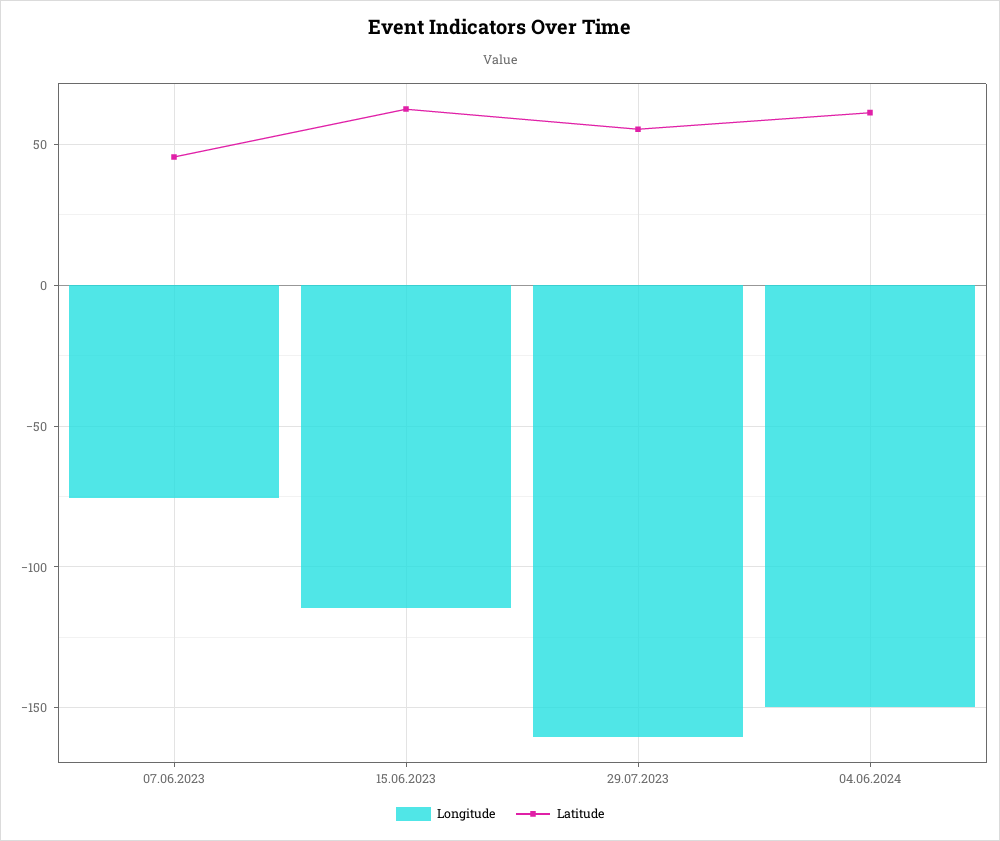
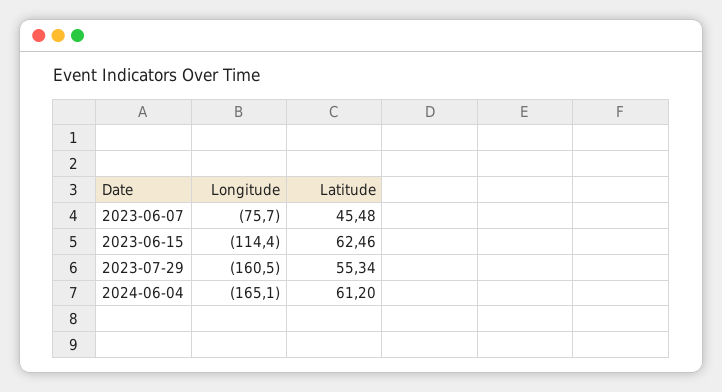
  {
    "Longitude": {
      "07.06.2023": -75.7,
      "15.06.2023": -114.4,
      "29.07.2023": -160.5,
-     "04.06.2024": -150
+     "04.06.2024": -165.1
    },
    "Latitude": {
      "07.06.2023": 45.48,
      "15.06.2023": 62.46,
      "29.07.2023": 55.34,
      "04.06.2024": 61.2
    }
  }

